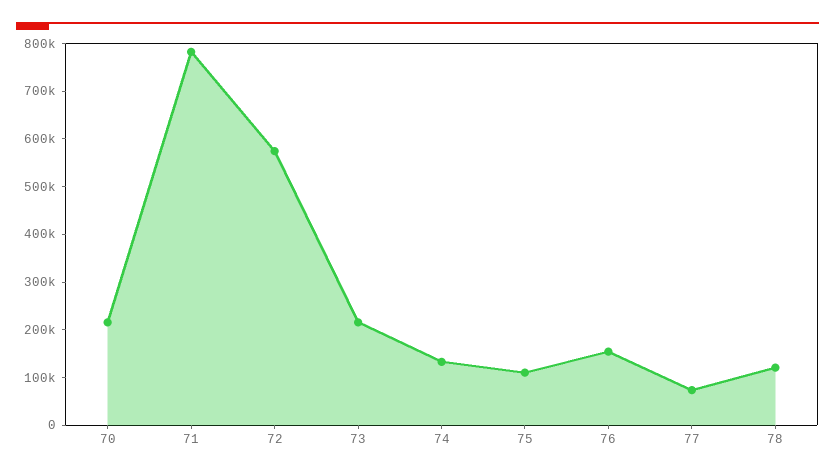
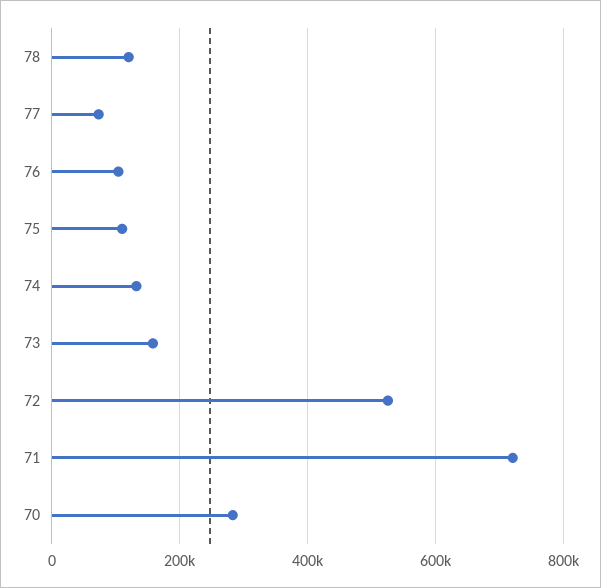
  {
-   "70": 220000,
+   "70": 280000,
-   "71": 780000,
+   "71": 720000,
-   "72": 580000,
+   "72": 520000,
-   "73": 220000,
+   "73": 160000,
    "74": 140000,
    "75": 120000,
-   "76": 160000,
+   "76": 100000,
    "77": 80000,
    "78": 120000
  }

